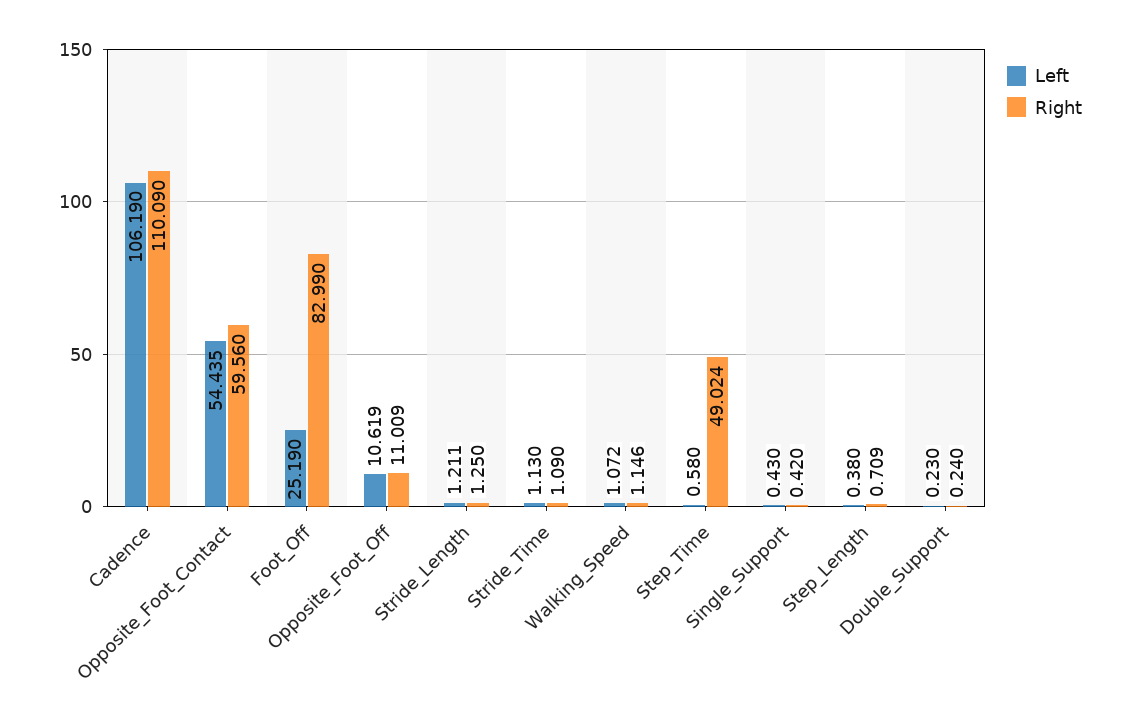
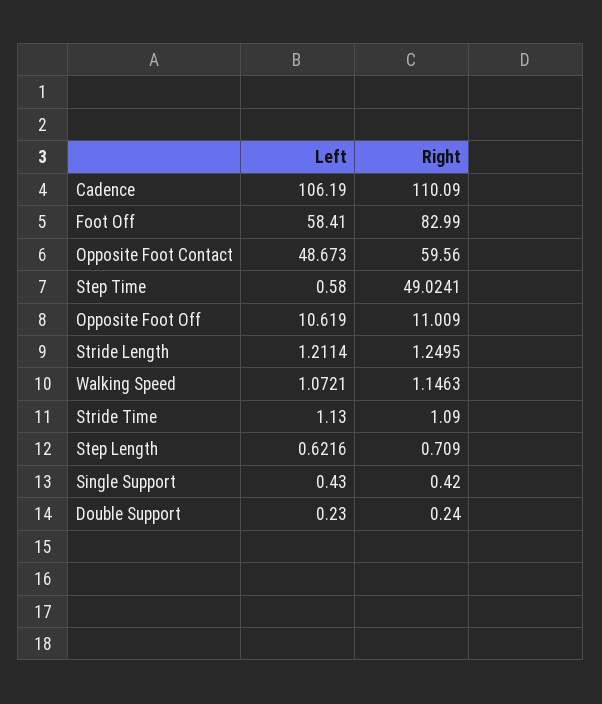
  {
    "Left": {
      "Cadence": 106.19,
-     "Opposite_Foot_Contact": 54.435,
+     "Opposite_Foot_Contact": 48.673,
-     "Foot_Off": 25.19,
+     "Foot_Off": 58.41,
      "Opposite_Foot_Off": 10.619,
      "Stride_Length": 1.2114,
      "Stride_Time": 1.13,
      "Walking_Speed": 1.0721,
      "Step_Time": 0.58,
      "Single_Support": 0.43,
-     "Step_Length": 0.38,
+     "Step_Length": 0.6216,
      "Double_Support": 0.23
    },
    "Right": {
      "Cadence": 110.09,
      "Opposite_Foot_Contact": 59.56,
      "Foot_Off": 82.99,
      "Opposite_Foot_Off": 11.009,
      "Stride_Length": 1.2495,
      "Stride_Time": 1.09,
      "Walking_Speed": 1.1463,
      "Step_Time": 49.0241,
      "Single_Support": 0.42,
      "Step_Length": 0.709,
      "Double_Support": 0.24
    }
  }

